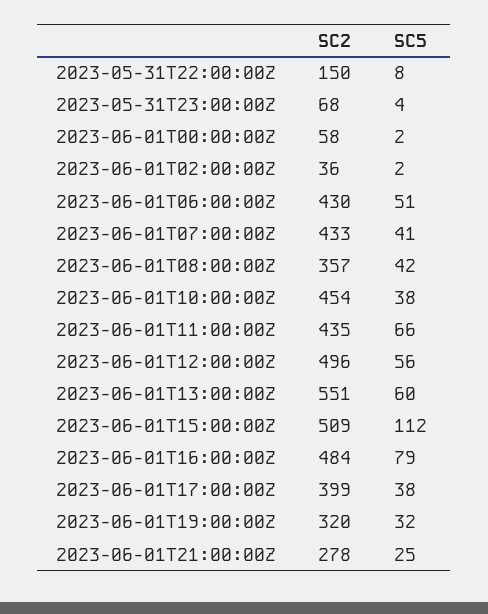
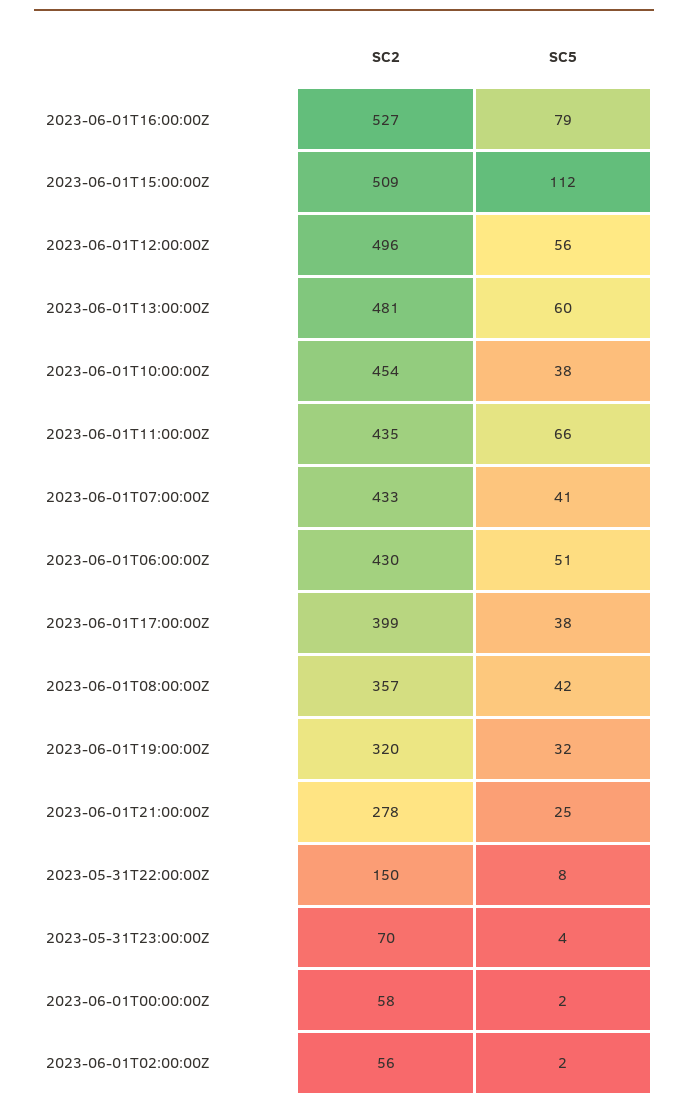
  {
    "SC2": {
      "2023-05-31T22:00:00Z": 150,
-     "2023-05-31T23:00:00Z": 68,
+     "2023-05-31T23:00:00Z": 70,
      "2023-06-01T00:00:00Z": 58,
-     "2023-06-01T02:00:00Z": 36,
+     "2023-06-01T02:00:00Z": 56,
      "2023-06-01T06:00:00Z": 430,
      "2023-06-01T07:00:00Z": 433,
      "2023-06-01T08:00:00Z": 357,
      "2023-06-01T10:00:00Z": 454,
      "2023-06-01T11:00:00Z": 435,
      "2023-06-01T12:00:00Z": 496,
-     "2023-06-01T13:00:00Z": 551,
+     "2023-06-01T13:00:00Z": 481,
      "2023-06-01T15:00:00Z": 509,
-     "2023-06-01T16:00:00Z": 484,
+     "2023-06-01T16:00:00Z": 527,
      "2023-06-01T17:00:00Z": 399,
      "2023-06-01T19:00:00Z": 320,
      "2023-06-01T21:00:00Z": 278
    },
    "SC5": {
      "2023-05-31T22:00:00Z": 8,
      "2023-05-31T23:00:00Z": 4,
      "2023-06-01T00:00:00Z": 2,
      "2023-06-01T02:00:00Z": 2,
      "2023-06-01T06:00:00Z": 51,
      "2023-06-01T07:00:00Z": 41,
      "2023-06-01T08:00:00Z": 42,
      "2023-06-01T10:00:00Z": 38,
      "2023-06-01T11:00:00Z": 66,
      "2023-06-01T12:00:00Z": 56,
      "2023-06-01T13:00:00Z": 60,
      "2023-06-01T15:00:00Z": 112,
      "2023-06-01T16:00:00Z": 79,
      "2023-06-01T17:00:00Z": 38,
      "2023-06-01T19:00:00Z": 32,
      "2023-06-01T21:00:00Z": 25
    }
  }

